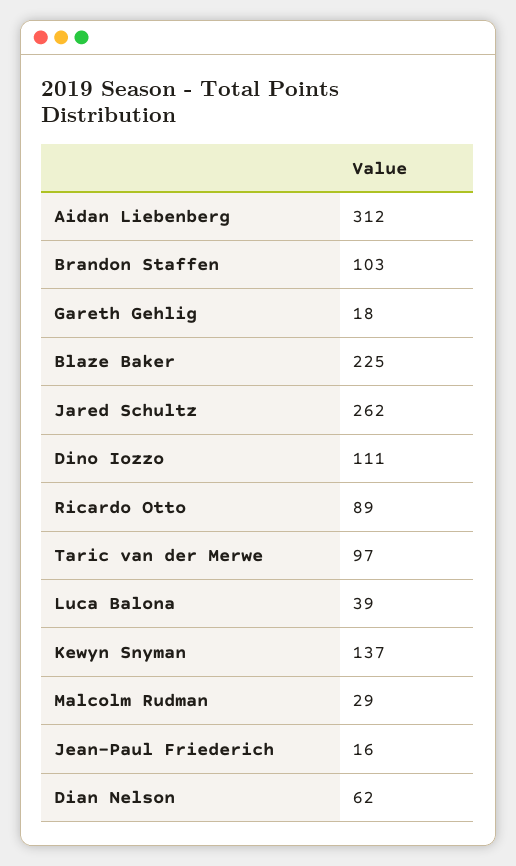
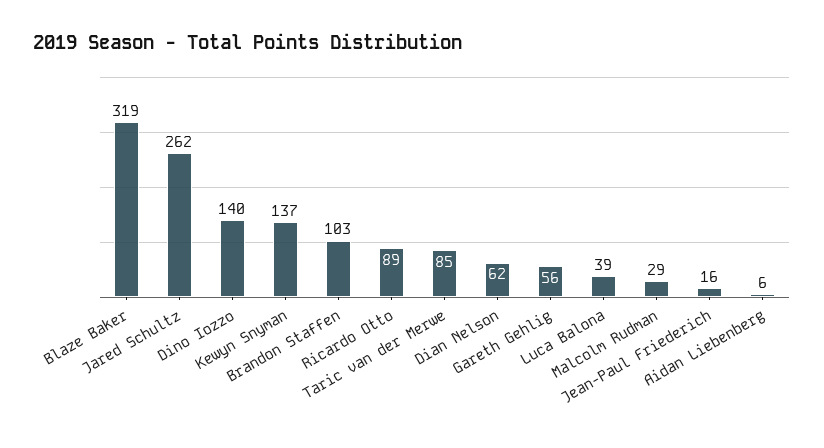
  {
-   "Aidan Liebenberg": 312,
+   "Aidan Liebenberg": 6,
    "Brandon Staffen": 103,
-   "Gareth Gehlig": 18,
+   "Gareth Gehlig": 56,
-   "Blaze Baker": 225,
+   "Blaze Baker": 319,
    "Jared Schultz": 262,
-   "Dino Iozzo": 111,
+   "Dino Iozzo": 140,
    "Ricardo Otto": 89,
-   "Taric van der Merwe": 97,
+   "Taric van der Merwe": 85,
    "Luca Balona": 39,
    "Kewyn Snyman": 137,
    "Malcolm Rudman": 29,
    "Jean-Paul Friederich": 16,
    "Dian Nelson": 62
  }

